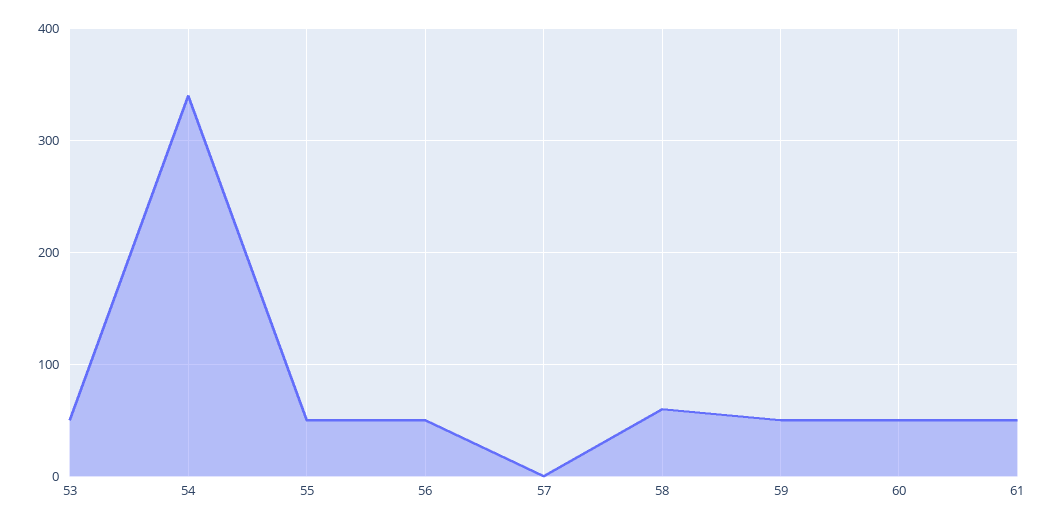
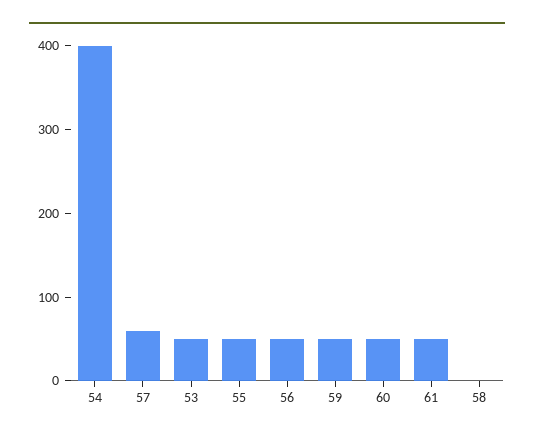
  {
    "53": 50,
-   "54": 340,
+   "54": 400,
    "55": 50,
    "56": 50,
-   "57": 0,
+   "57": 60,
-   "58": 60,
+   "58": 0,
    "59": 50,
    "60": 50,
    "61": 50
  }

